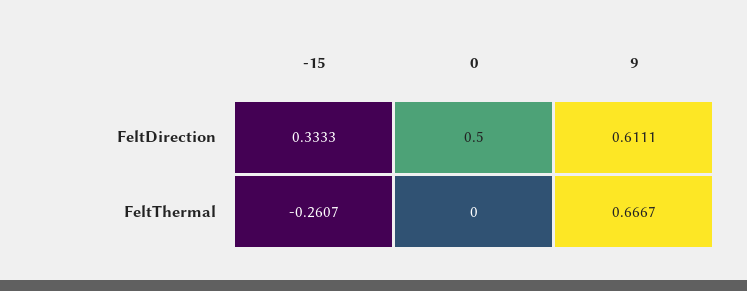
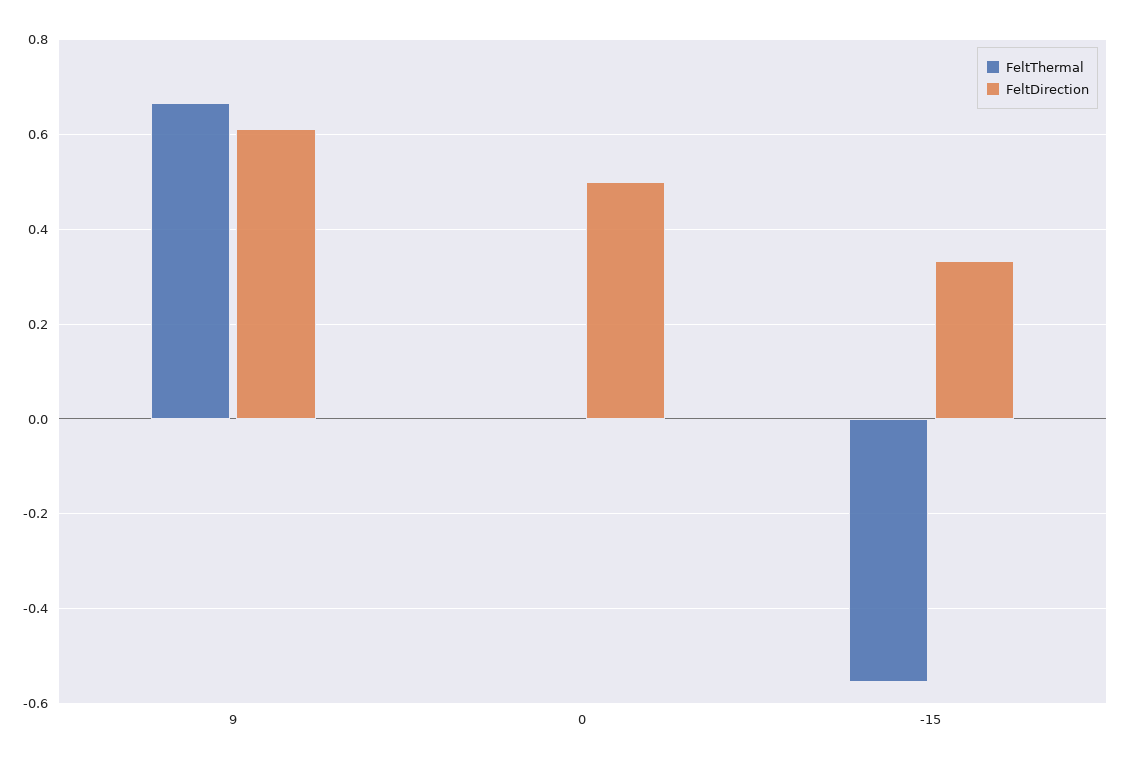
  {
    "FeltDirection": {
      "-15": 0.3333,
      "0": 0.5,
      "9": 0.6111
    },
    "FeltThermal": {
-     "-15": -0.2607,
+     "-15": -0.56,
      "0": 0,
      "9": 0.6667
    }
  }

